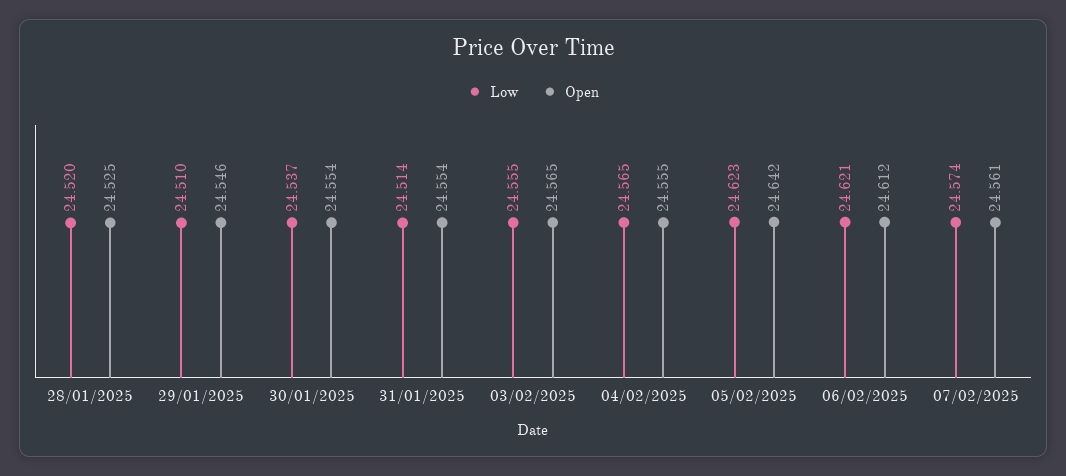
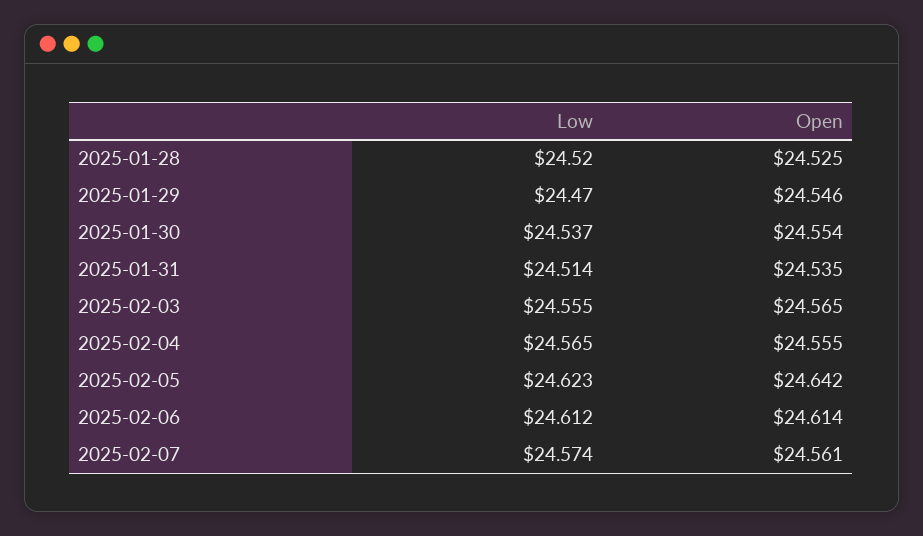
  {
    "Low": {
      "28/01/2025": 24.52,
-     "29/01/2025": 24.51,
+     "29/01/2025": 24.47,
      "30/01/2025": 24.537,
      "31/01/2025": 24.514,
      "03/02/2025": 24.555,
      "04/02/2025": 24.565,
      "05/02/2025": 24.623,
-     "06/02/2025": 24.621,
+     "06/02/2025": 24.612,
      "07/02/2025": 24.574
    },
    "Open": {
      "28/01/2025": 24.525,
      "29/01/2025": 24.546,
      "30/01/2025": 24.554,
-     "31/01/2025": 24.554,
+     "31/01/2025": 24.535,
      "03/02/2025": 24.565,
      "04/02/2025": 24.555,
      "05/02/2025": 24.642,
-     "06/02/2025": 24.612,
+     "06/02/2025": 24.614,
      "07/02/2025": 24.561
    }
  }

